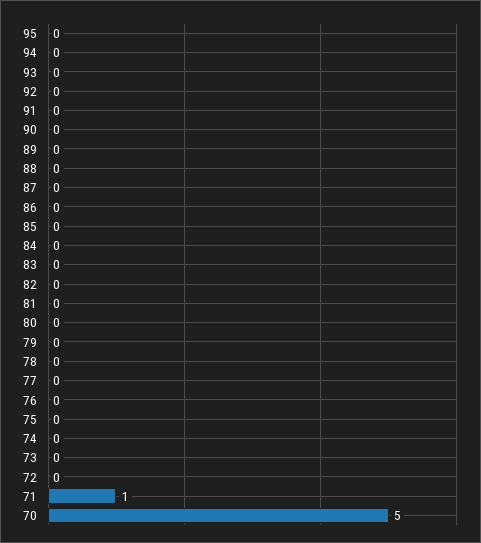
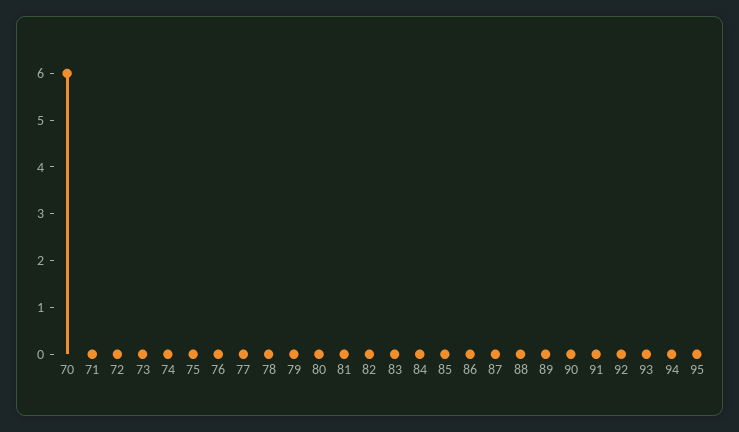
  {
    "95": 0,
    "94": 0,
    "93": 0,
    "92": 0,
    "91": 0,
    "90": 0,
    "89": 0,
    "88": 0,
    "87": 0,
    "86": 0,
    "85": 0,
    "84": 0,
    "83": 0,
    "82": 0,
    "81": 0,
    "80": 0,
    "79": 0,
    "78": 0,
    "77": 0,
    "76": 0,
    "75": 0,
    "74": 0,
    "73": 0,
    "72": 0,
-   "71": 1,
+   "71": 0,
-   "70": 5
+   "70": 6
  }

